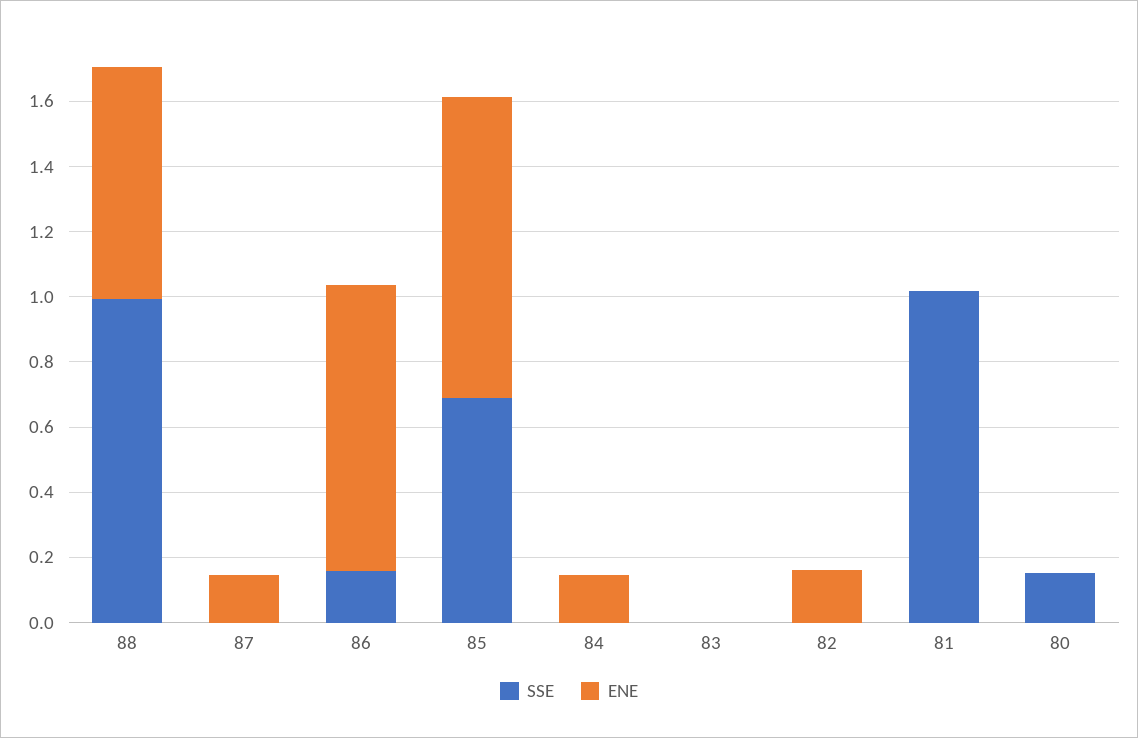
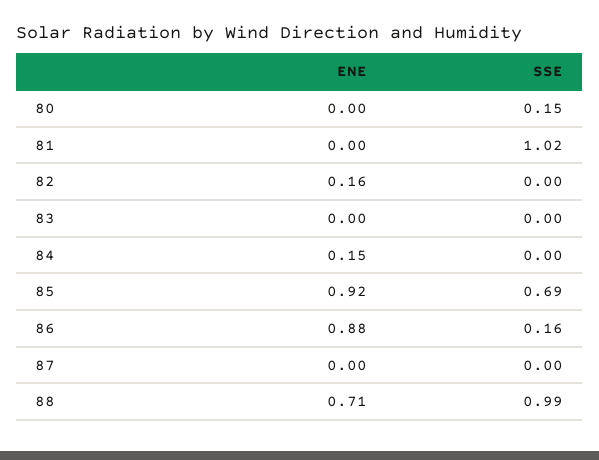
  {
    "SSE": {
      "88": 0.99,
      "87": 0,
      "86": 0.16,
      "85": 0.69,
      "84": 0,
      "83": 0,
      "82": 0,
      "81": 1.02,
      "80": 0.15
    },
    "ENE": {
      "88": 0.71,
-     "87": 0.15,
+     "87": 0,
      "86": 0.88,
      "85": 0.92,
      "84": 0.15,
      "83": 0,
      "82": 0.16,
      "81": 0,
      "80": 0
    }
  }

